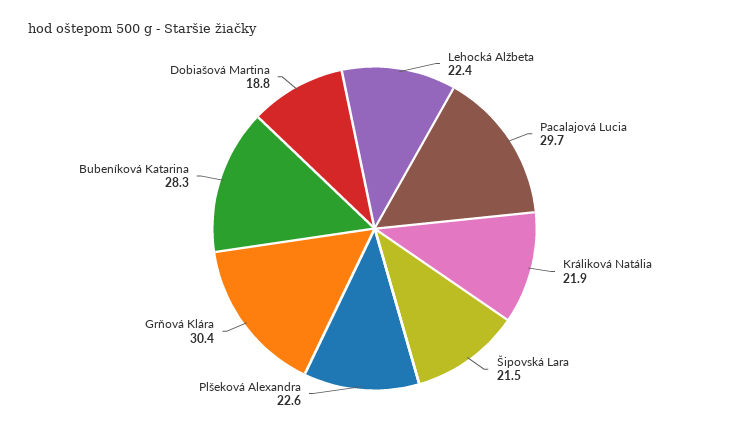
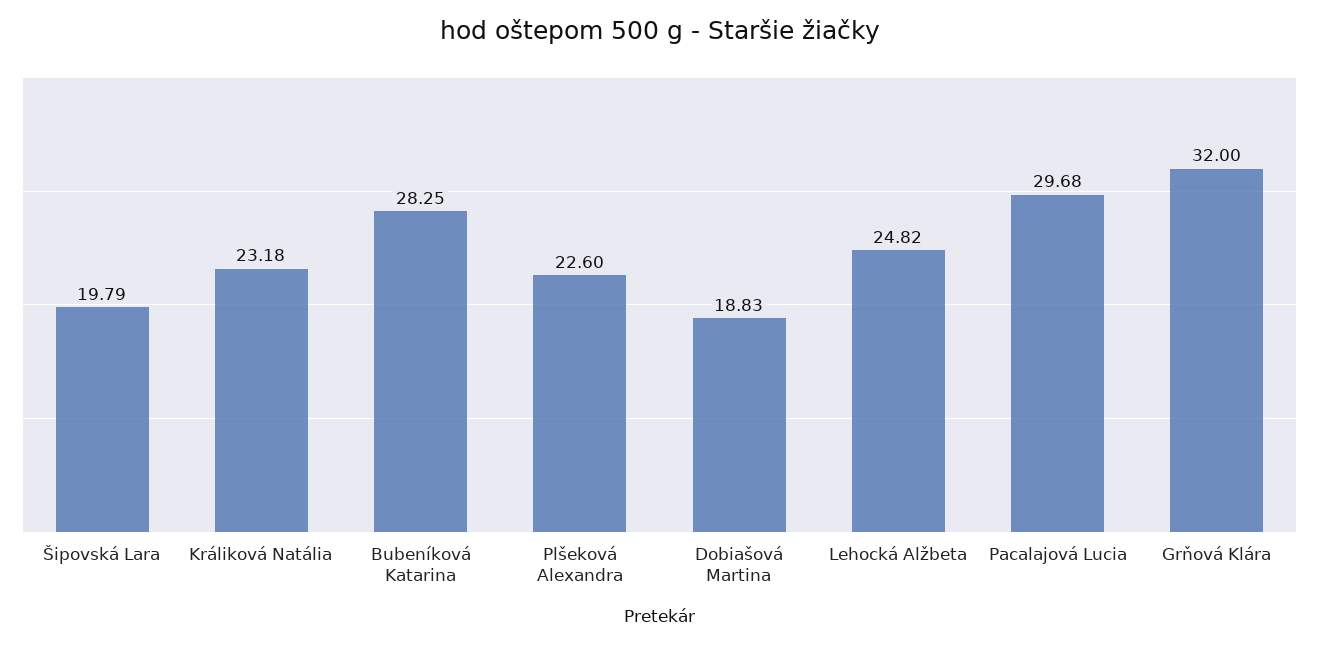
  {
-   "Lehocká Alžbeta": 22.4,
+   "Lehocká Alžbeta": 24.82,
    "Pacalajová Lucia": 29.68,
-   "Králiková Natália": 21.9,
+   "Králiková Natália": 23.18,
-   "Šipovská Lara": 21.5,
+   "Šipovská Lara": 19.79,
    "Plšeková Alexandra": 22.6,
-   "Grňová Klára": 30.4,
+   "Grňová Klára": 32,
    "Bubeníková Katarina": 28.25,
    "Dobiašová Martina": 18.83
  }

